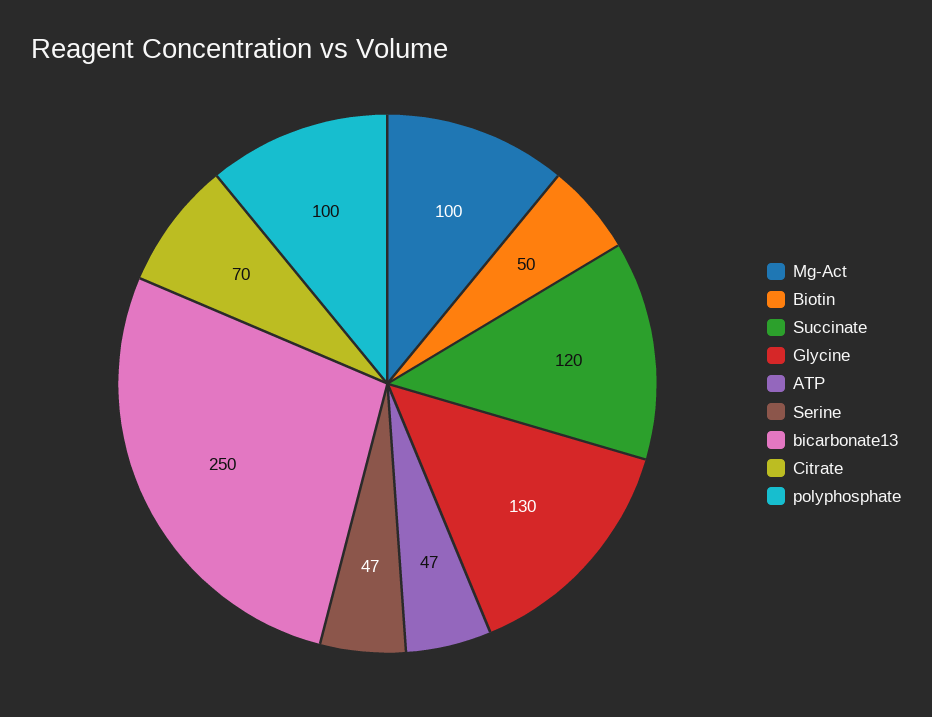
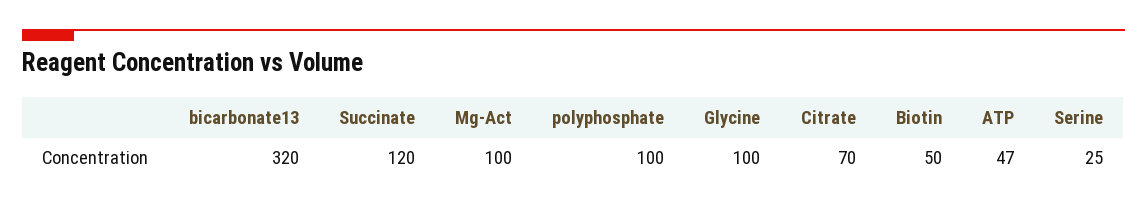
  {
    "Mg-Act": 100,
    "Biotin": 50,
    "Succinate": 120,
-   "Glycine": 130,
+   "Glycine": 100,
    "ATP": 47,
-   "Serine": 47,
+   "Serine": 25,
-   "bicarbonate13": 250,
+   "bicarbonate13": 320,
    "Citrate": 70,
    "polyphosphate": 100
  }

